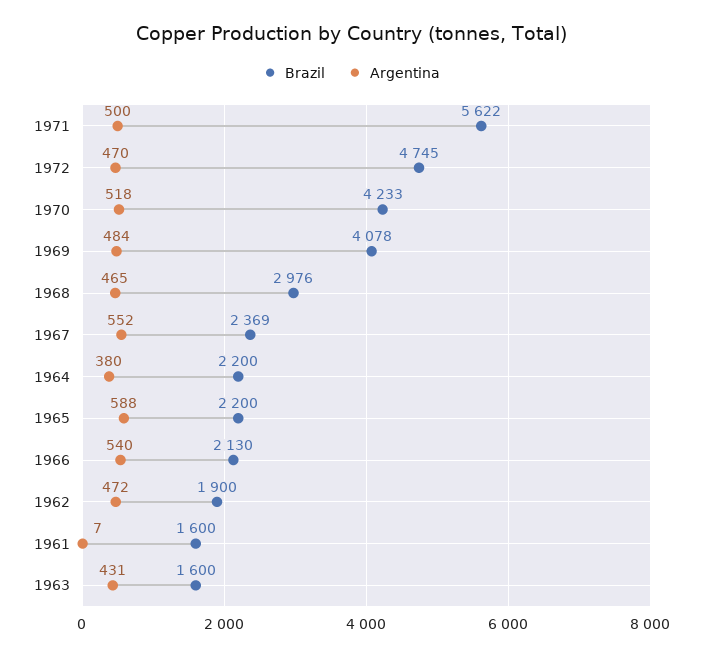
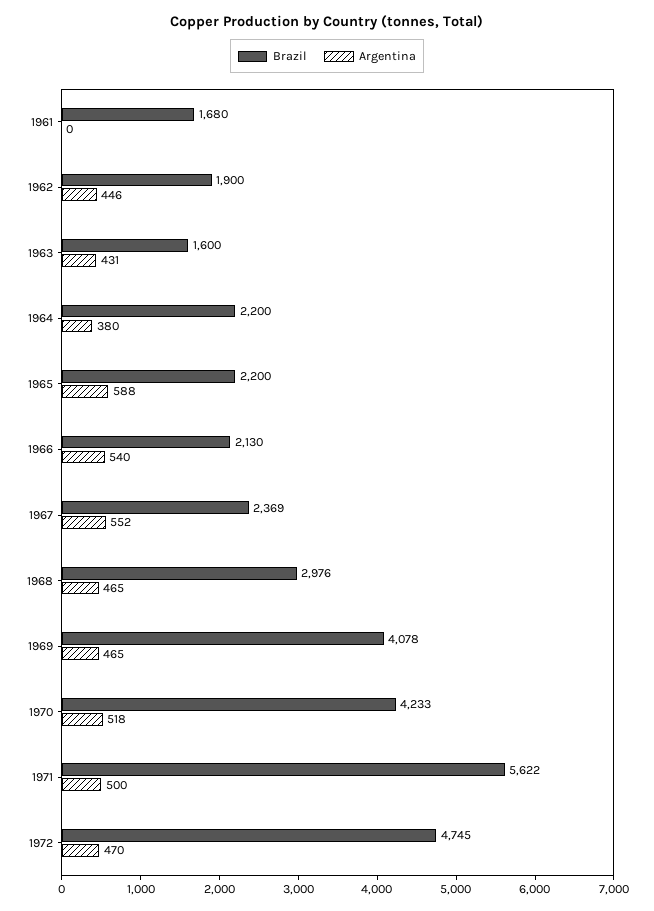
  {
    "Brazil": {
      "1971": 5622,
      "1972": 4745,
      "1970": 4233,
      "1969": 4078,
      "1968": 2976,
      "1967": 2369,
      "1964": 2200,
      "1965": 2200,
      "1966": 2130,
      "1962": 1900,
-     "1961": 1600,
+     "1961": 1680,
      "1963": 1600
    },
    "Argentina": {
      "1971": 500,
      "1972": 470,
      "1970": 518,
-     "1969": 484,
+     "1969": 465,
      "1968": 465,
      "1967": 552,
      "1964": 380,
      "1965": 588,
      "1966": 540,
-     "1962": 472,
+     "1962": 446,
-     "1961": 7,
+     "1961": 0,
      "1963": 431
    }
  }

